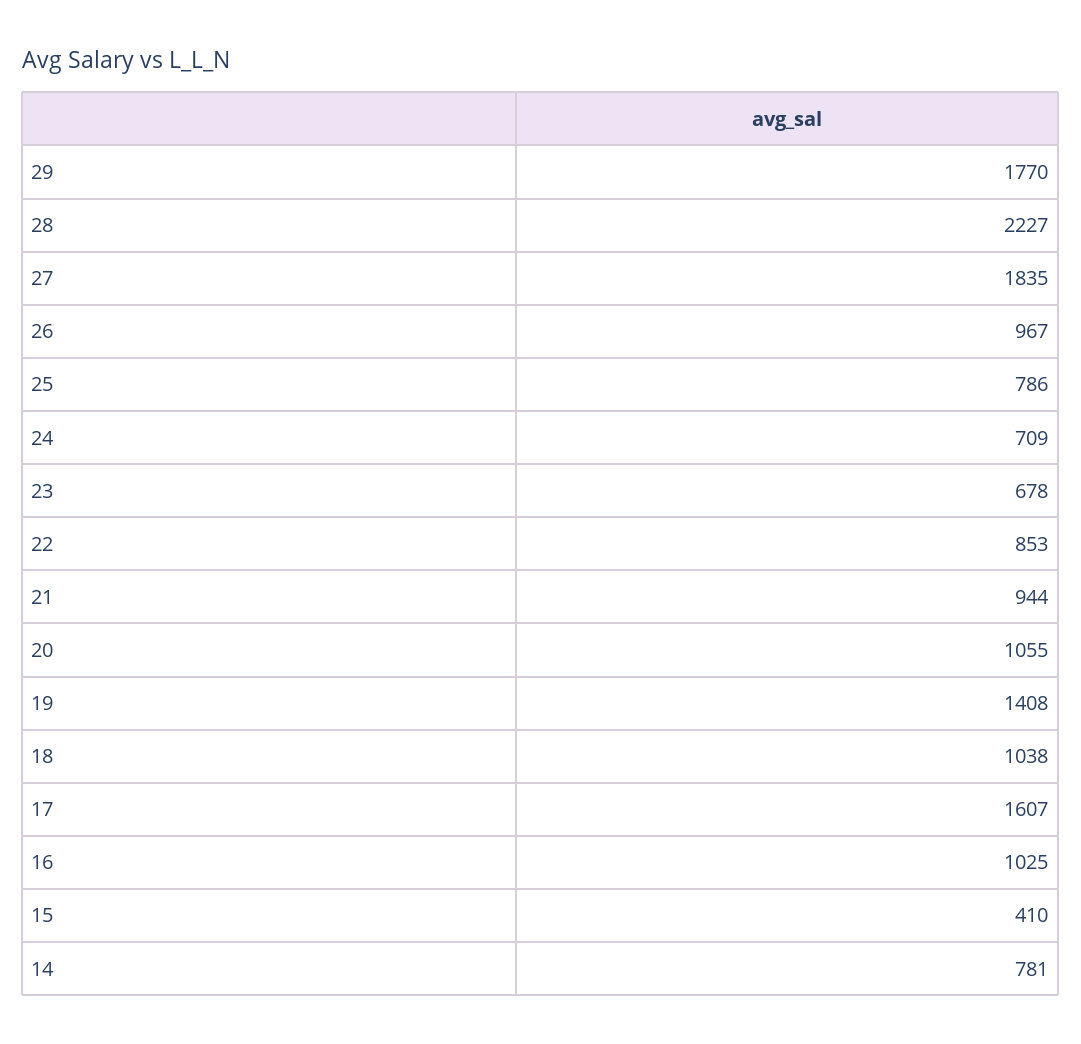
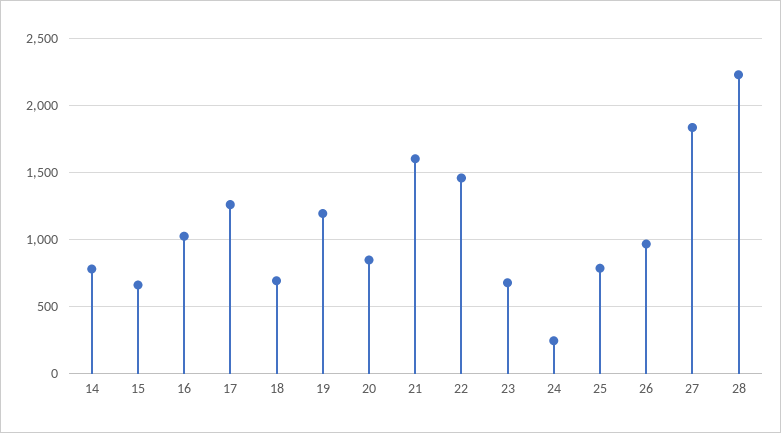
  {
-   "29": 1770,
    "28": 2227,
    "27": 1835,
    "26": 967,
    "25": 786,
-   "24": 709,
+   "24": 250,
    "23": 678,
-   "22": 853,
+   "22": 1450,
-   "21": 944,
+   "21": 1600,
-   "20": 1055,
+   "20": 850,
-   "19": 1408,
+   "19": 1200,
-   "18": 1038,
+   "18": 700,
-   "17": 1607,
+   "17": 1250,
    "16": 1025,
-   "15": 410,
+   "15": 650,
    "14": 781
  }

